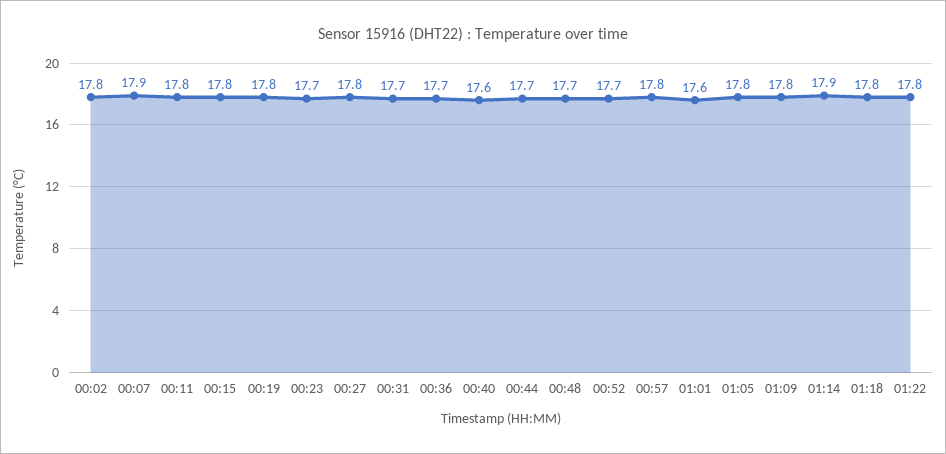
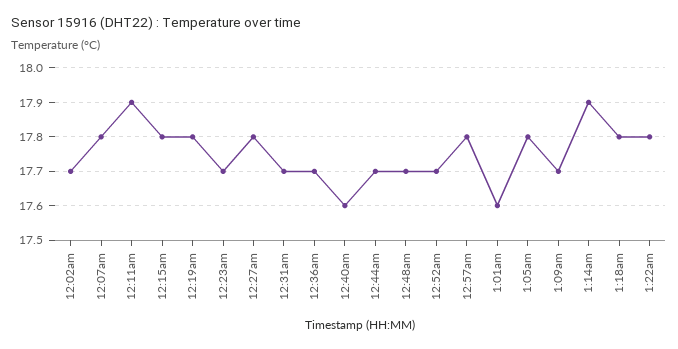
  {
-   "00:02": 17.8,
+   "00:02": 17.7,
-   "00:07": 17.9,
+   "00:07": 17.8,
-   "00:11": 17.8,
+   "00:11": 17.9,
    "00:15": 17.8,
    "00:19": 17.8,
    "00:23": 17.7,
    "00:27": 17.8,
    "00:31": 17.7,
    "00:36": 17.7,
    "00:40": 17.6,
    "00:44": 17.7,
    "00:48": 17.7,
    "00:52": 17.7,
    "00:57": 17.8,
    "01:01": 17.6,
    "01:05": 17.8,
-   "01:09": 17.8,
+   "01:09": 17.7,
    "01:14": 17.9,
    "01:18": 17.8,
    "01:22": 17.8
  }

